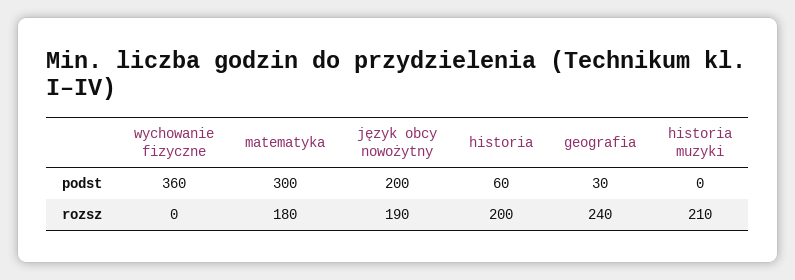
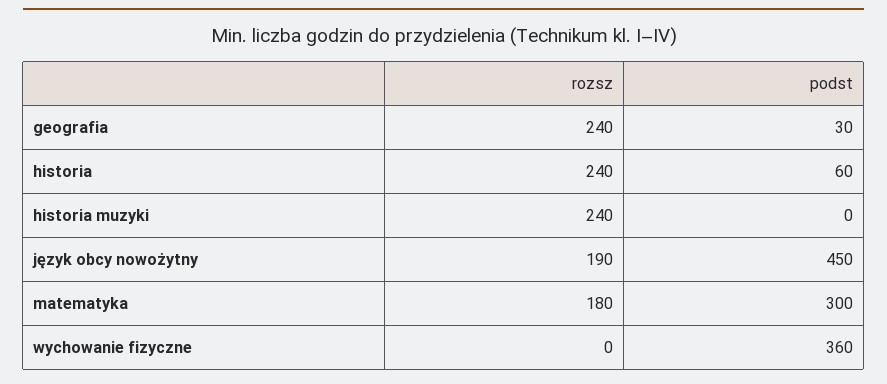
  {
    "wychowanie fizyczne": {
      "podst": 360,
      "rozsz": 0
    },
    "matematyka": {
      "podst": 300,
      "rozsz": 180
    },
    "język obcy nowożytny": {
-     "podst": 200,
+     "podst": 450,
      "rozsz": 190
    },
    "historia": {
      "podst": 60,
-     "rozsz": 200
+     "rozsz": 240
    },
    "geografia": {
      "podst": 30,
      "rozsz": 240
    },
    "historia muzyki": {
      "podst": 0,
-     "rozsz": 210
+     "rozsz": 240
    }
  }

